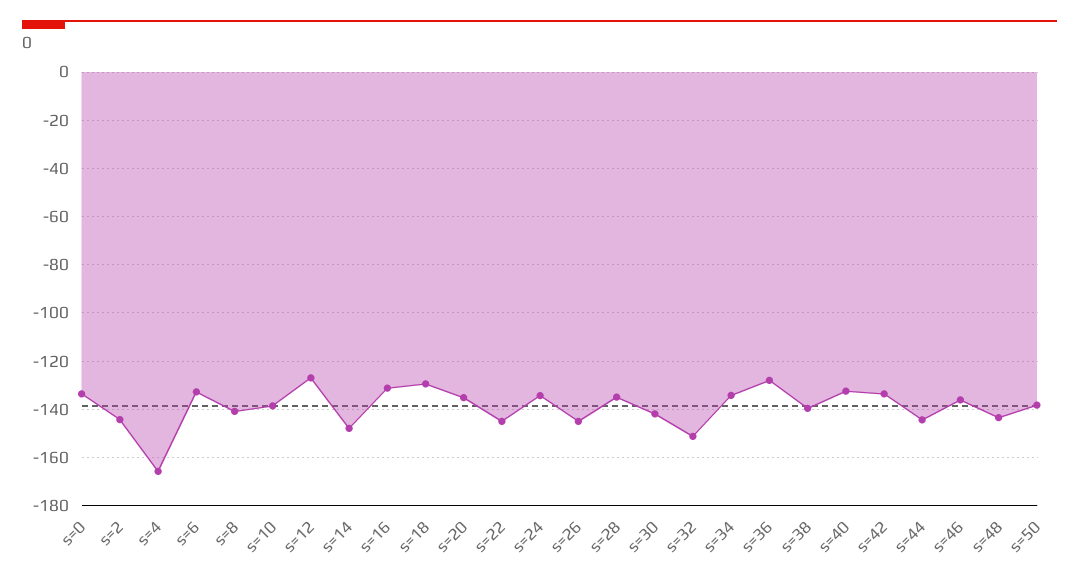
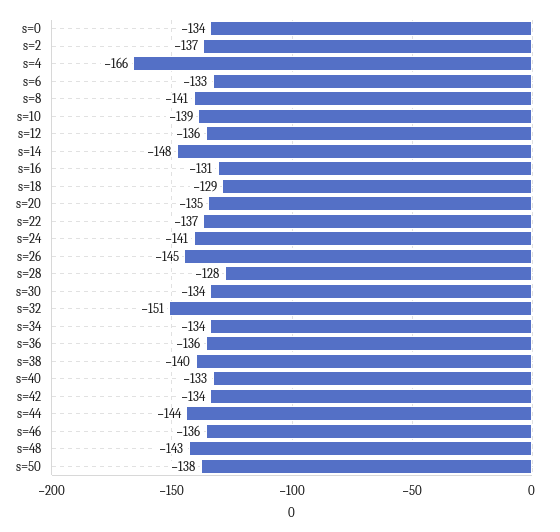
  {
    "s=0": -134,
-   "s=2": -145,
+   "s=2": -137,
    "s=4": -166,
    "s=6": -133,
    "s=8": -141,
    "s=10": -139,
-   "s=12": -127.5,
+   "s=12": -136,
    "s=14": -148,
    "s=16": -131,
    "s=18": -129,
    "s=20": -135,
-   "s=22": -145,
+   "s=22": -137,
-   "s=24": -135,
+   "s=24": -141,
    "s=26": -145,
-   "s=28": -135,
+   "s=28": -128,
-   "s=30": -142.5,
+   "s=30": -134,
    "s=32": -151,
    "s=34": -134,
-   "s=36": -127.5,
+   "s=36": -136,
    "s=38": -140,
    "s=40": -133,
    "s=42": -134,
    "s=44": -144,
    "s=46": -136,
    "s=48": -143,
    "s=50": -138
  }

